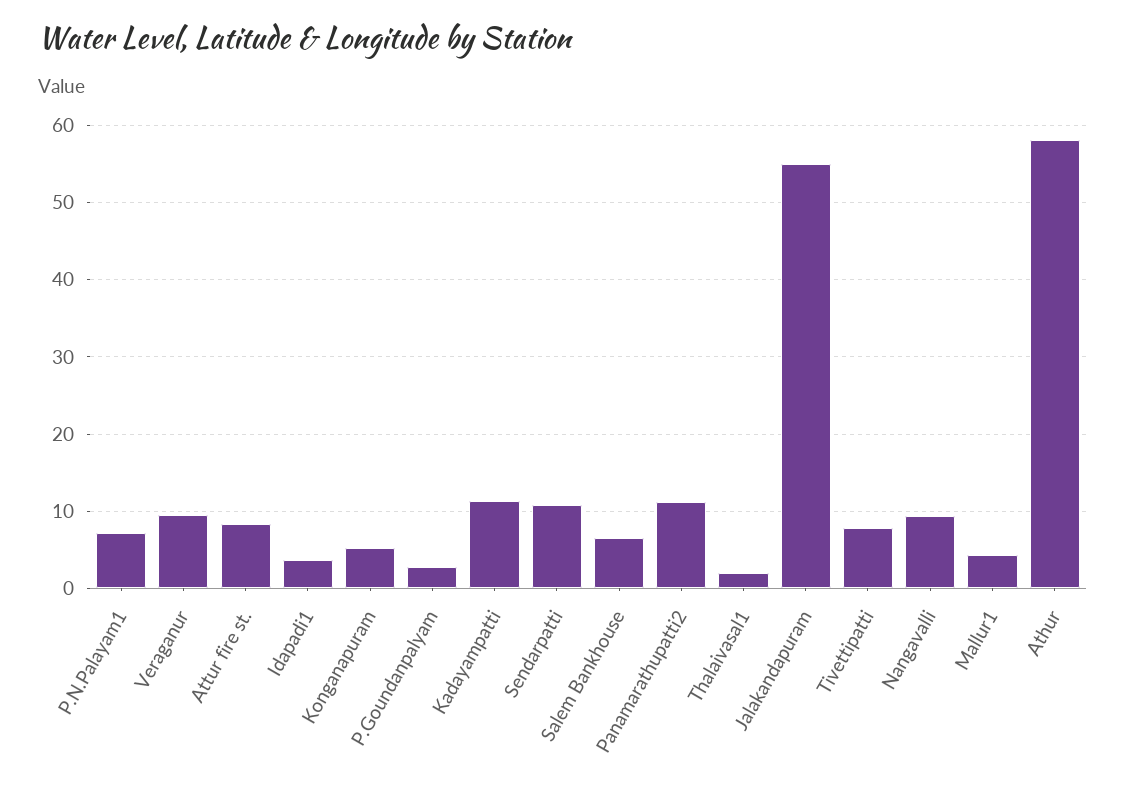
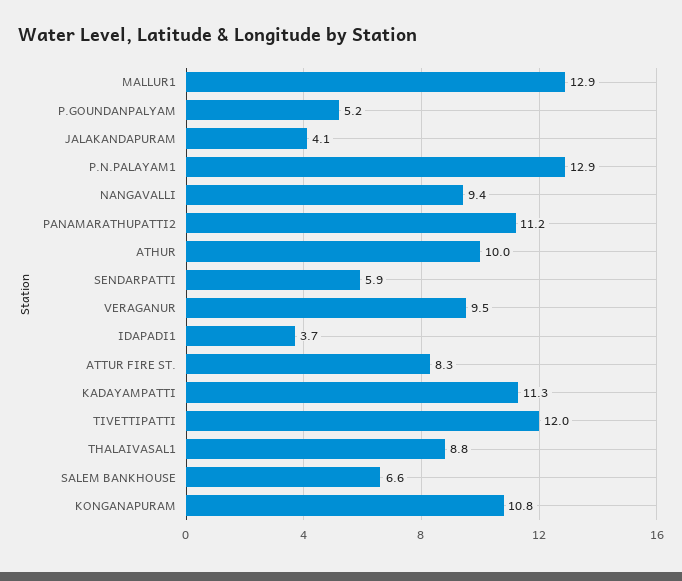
  {
-   "P.N.Palayam1": 7,
+   "P.N.Palayam1": 12.9,
    "Veraganur": 9.5,
    "Attur fire st.": 8.3,
    "Idapadi1": 3.7,
-   "Konganapuram": 5,
+   "Konganapuram": 10.8,
-   "P.Goundanpalyam": 3,
+   "P.Goundanpalyam": 5.2,
    "Kadayampatti": 11.3,
-   "Sendarpatti": 11,
+   "Sendarpatti": 5.9,
    "Salem Bankhouse": 6.6,
    "Panamarathupatti2": 11.2,
-   "Thalaivasal1": 2,
+   "Thalaivasal1": 8.8,
-   "Jalakandapuram": 55,
+   "Jalakandapuram": 4.1,
-   "Tivettipatti": 8,
+   "Tivettipatti": 12,
    "Nangavalli": 9.4,
-   "Mallur1": 4,
+   "Mallur1": 12.9,
-   "Athur": 58
+   "Athur": 10
  }

